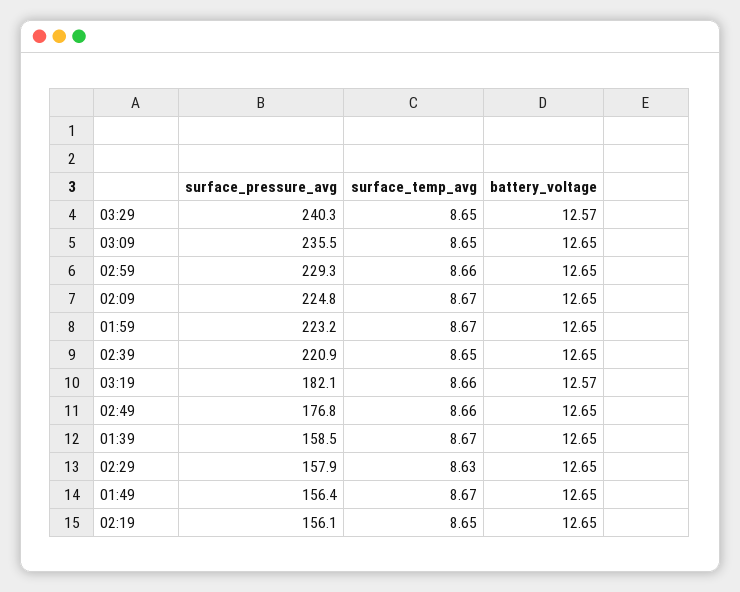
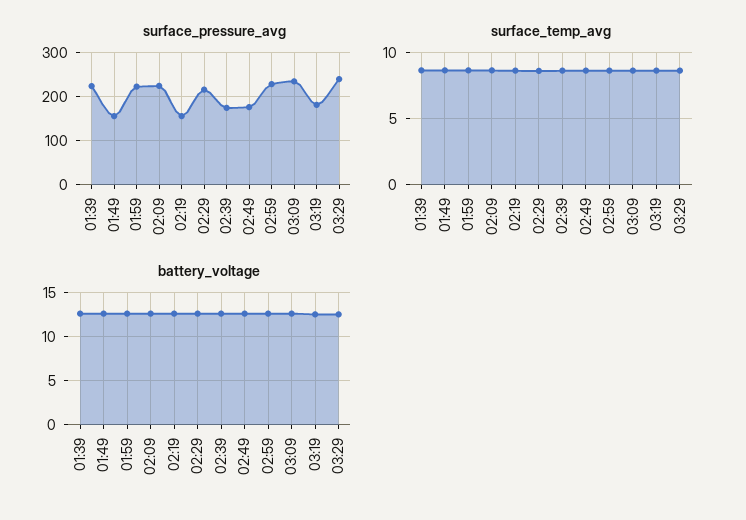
  {
    "surface_pressure_avg": {
      "03:29": 240.3,
      "03:09": 235.5,
      "02:59": 229.3,
      "02:09": 224.8,
      "01:59": 223.2,
-     "02:39": 220.9,
+     "02:39": 180,
      "03:19": 182.1,
      "02:49": 176.8,
-     "01:39": 158.5,
+     "01:39": 220,
-     "02:29": 157.9,
+     "02:29": 220,
      "01:49": 156.4,
      "02:19": 156.1
    },
    "surface_temp_avg": {
      "03:29": 8.65,
      "03:09": 8.65,
      "02:59": 8.66,
      "02:09": 8.67,
      "01:59": 8.67,
      "02:39": 8.65,
      "03:19": 8.66,
      "02:49": 8.66,
      "01:39": 8.67,
      "02:29": 8.63,
      "01:49": 8.67,
      "02:19": 8.65
    },
    "battery_voltage": {
      "03:29": 12.57,
      "03:09": 12.65,
      "02:59": 12.65,
      "02:09": 12.65,
      "01:59": 12.65,
      "02:39": 12.65,
      "03:19": 12.57,
      "02:49": 12.65,
      "01:39": 12.65,
      "02:29": 12.65,
      "01:49": 12.65,
      "02:19": 12.65
    }
  }

